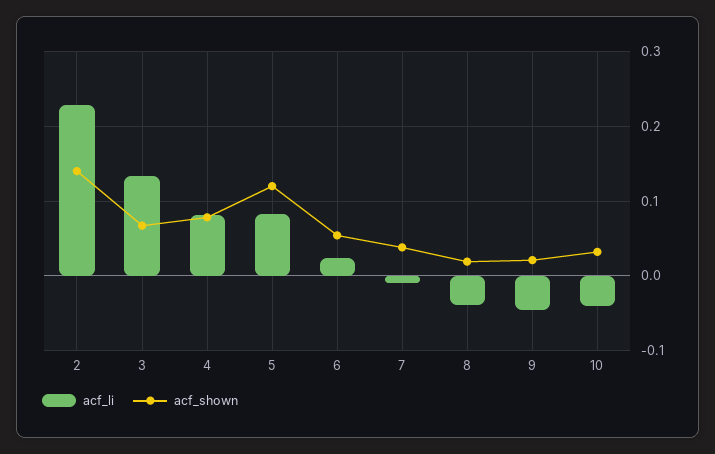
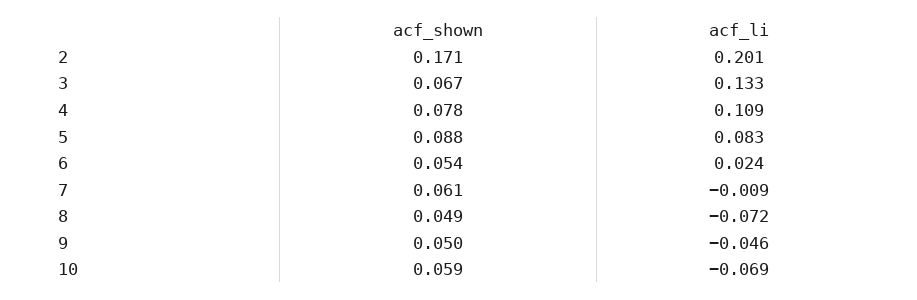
  {
    "acf_li": {
-     "2": 0.23,
+     "2": 0.201,
      "3": 0.133,
-     "4": 0.08,
+     "4": 0.109,
      "5": 0.083,
      "6": 0.024,
      "7": -0.009,
-     "8": -0.04,
+     "8": -0.072,
      "9": -0.046,
-     "10": -0.04
+     "10": -0.069
    },
    "acf_shown": {
-     "2": 0.14,
+     "2": 0.171,
      "3": 0.067,
      "4": 0.078,
-     "5": 0.12,
+     "5": 0.088,
      "6": 0.054,
-     "7": 0.04,
+     "7": 0.061,
-     "8": 0.02,
+     "8": 0.049,
-     "9": 0.02,
+     "9": 0.05,
-     "10": 0.03
+     "10": 0.059
    }
  }

